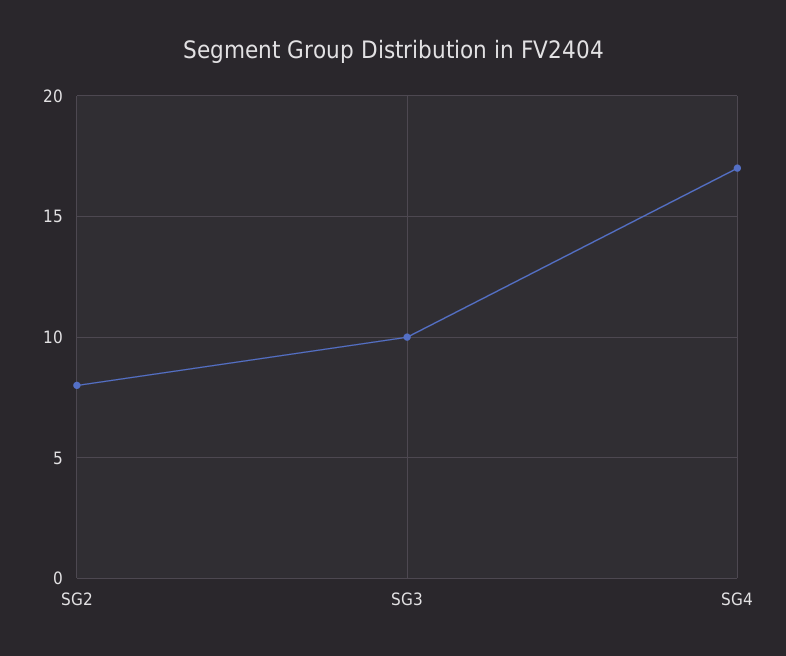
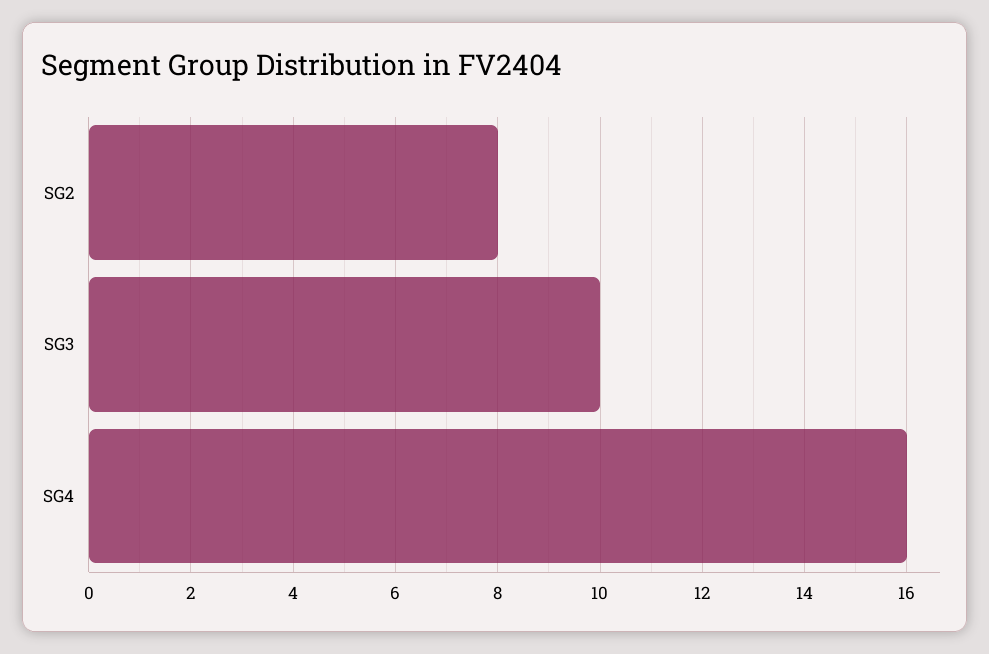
  {
    "SG2": 8,
    "SG3": 10,
-   "SG4": 17
+   "SG4": 16
  }

